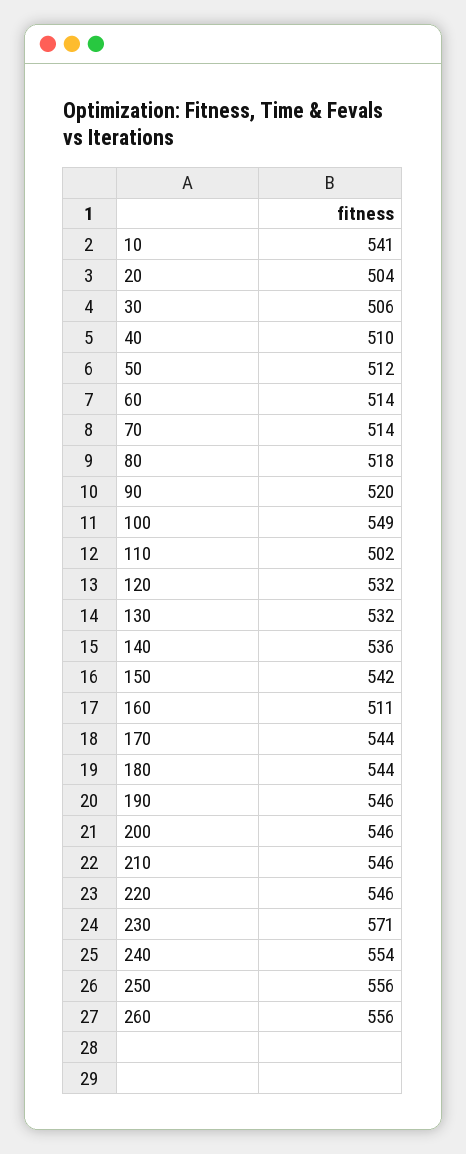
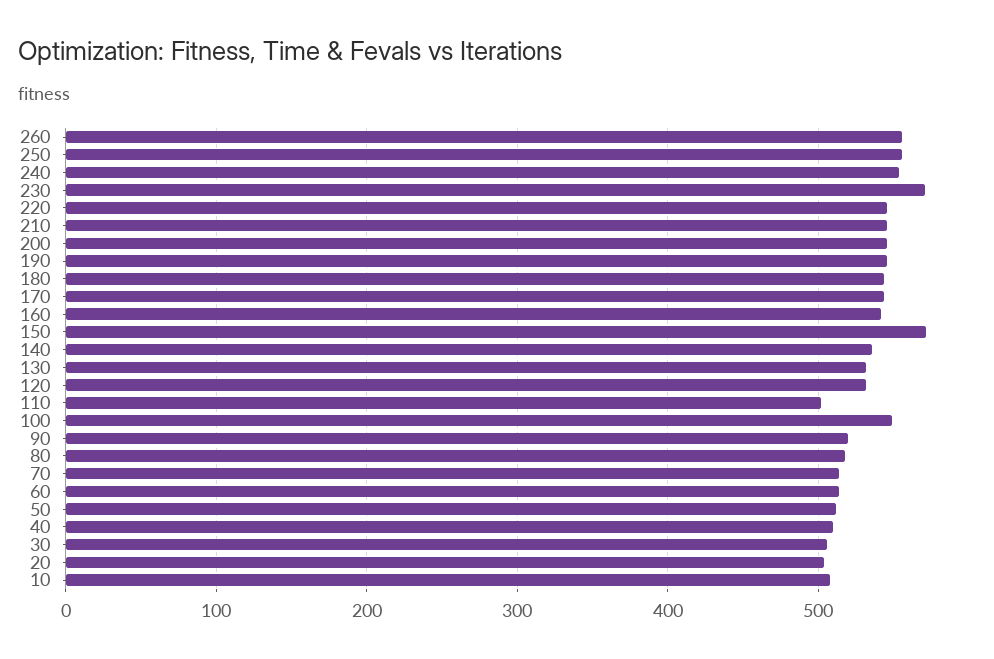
  {
-   "10": 541,
+   "10": 510,
    "20": 504,
    "30": 506,
    "40": 510,
    "50": 512,
    "60": 514,
    "70": 514,
    "80": 518,
    "90": 520,
    "100": 549,
    "110": 502,
    "120": 532,
    "130": 532,
    "140": 536,
-   "150": 542,
+   "150": 570,
-   "160": 511,
+   "160": 540,
    "170": 544,
    "180": 544,
    "190": 546,
    "200": 546,
    "210": 546,
    "220": 546,
    "230": 571,
    "240": 554,
    "250": 556,
    "260": 556
  }

